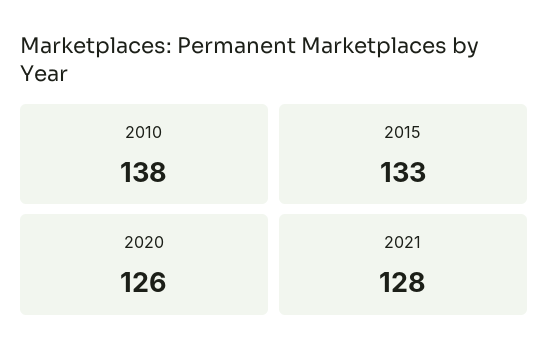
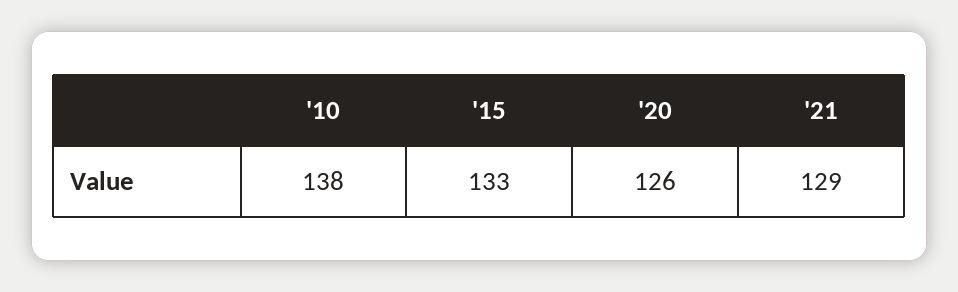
  {
    "2010": 138,
    "2015": 133,
    "2020": 126,
-   "2021": 128
+   "2021": 129
  }

